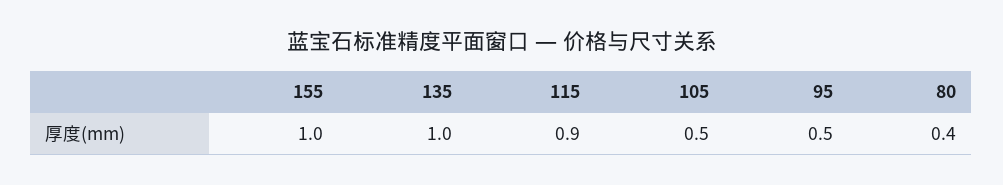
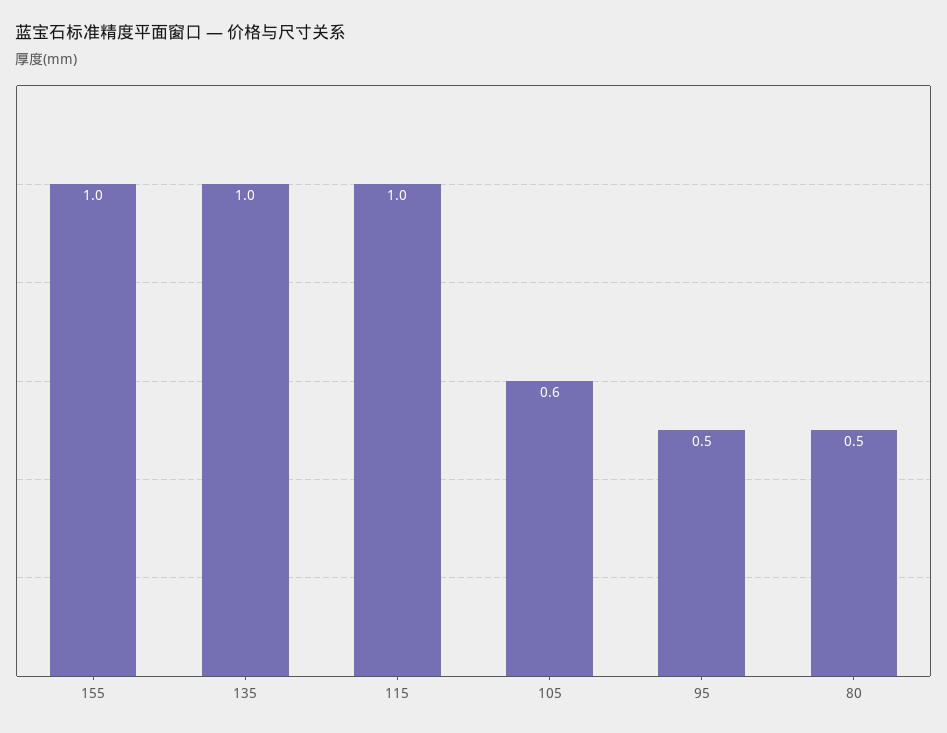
  {
    "155": 1,
    "135": 1,
-   "115": 0.9,
+   "115": 1,
-   "105": 0.5,
+   "105": 0.6,
    "95": 0.5,
-   "80": 0.4
+   "80": 0.5
  }

